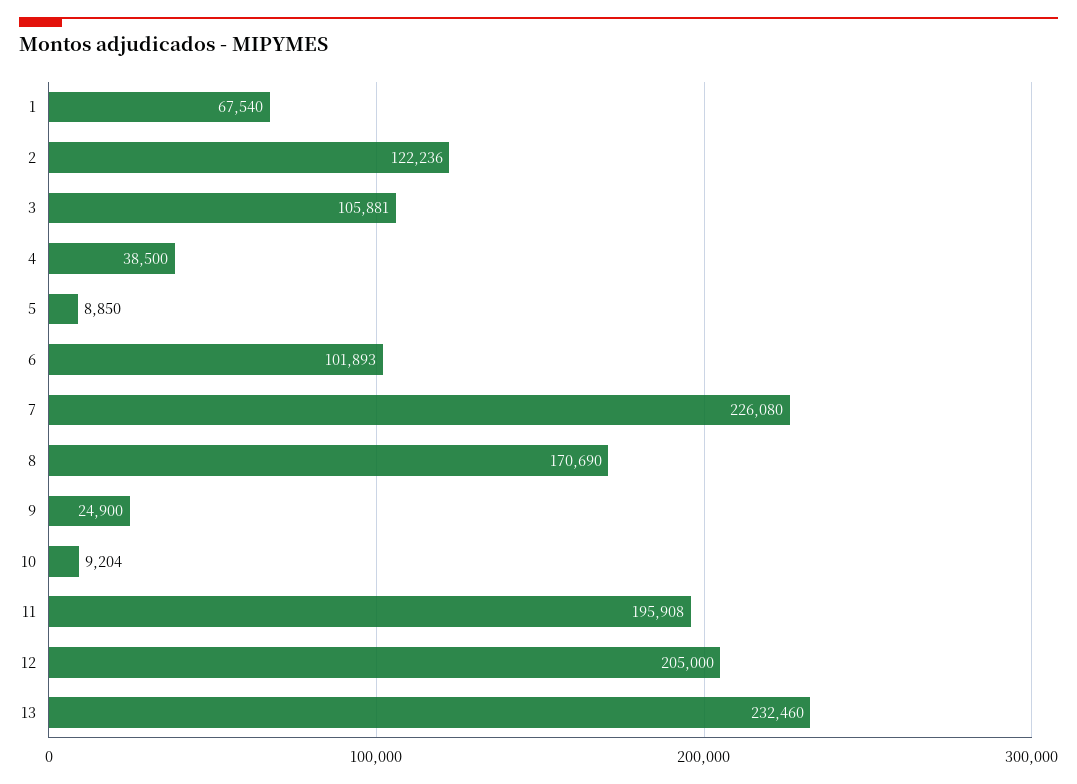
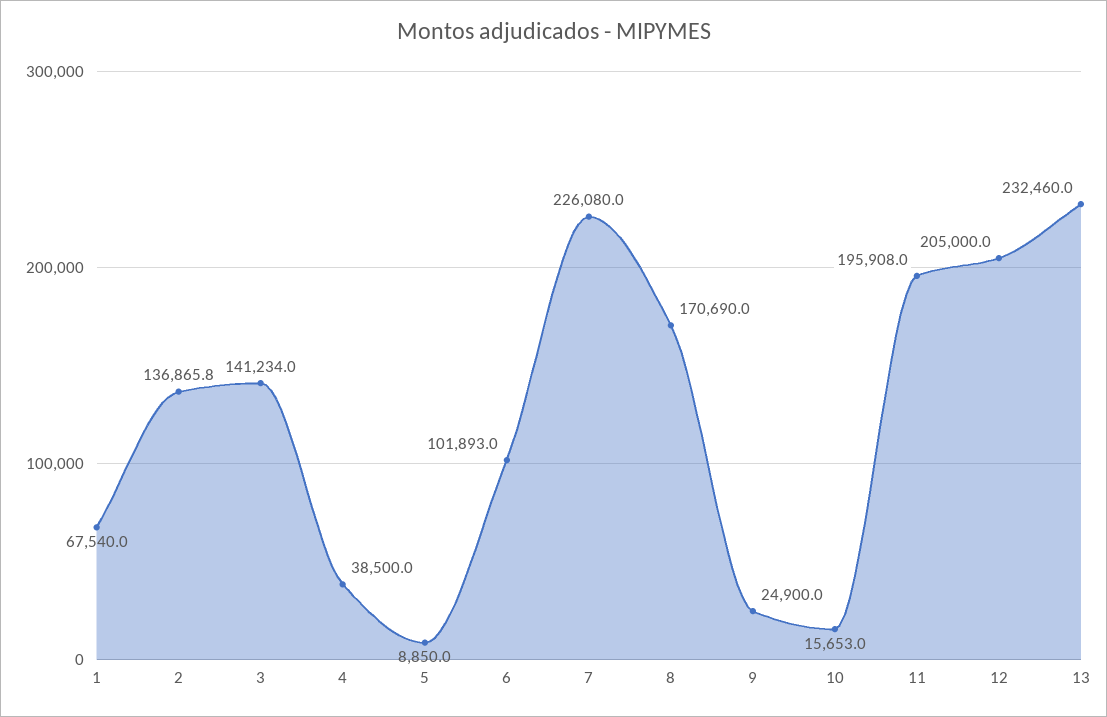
  {
    "1": 67540,
-   "2": 122236,
+   "2": 136865.8,
-   "3": 105881,
+   "3": 141234,
    "4": 38500,
    "5": 8850,
    "6": 101893,
    "7": 226080,
    "8": 170690,
    "9": 24900,
-   "10": 9204,
+   "10": 15653,
    "11": 195908,
    "12": 205000,
    "13": 232460
  }

